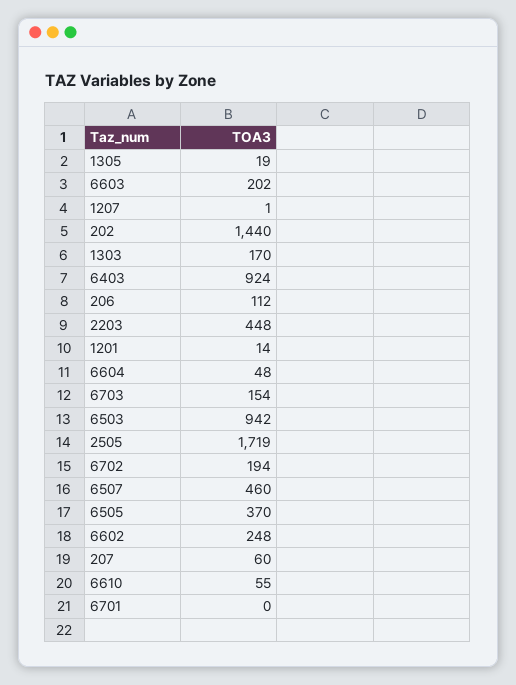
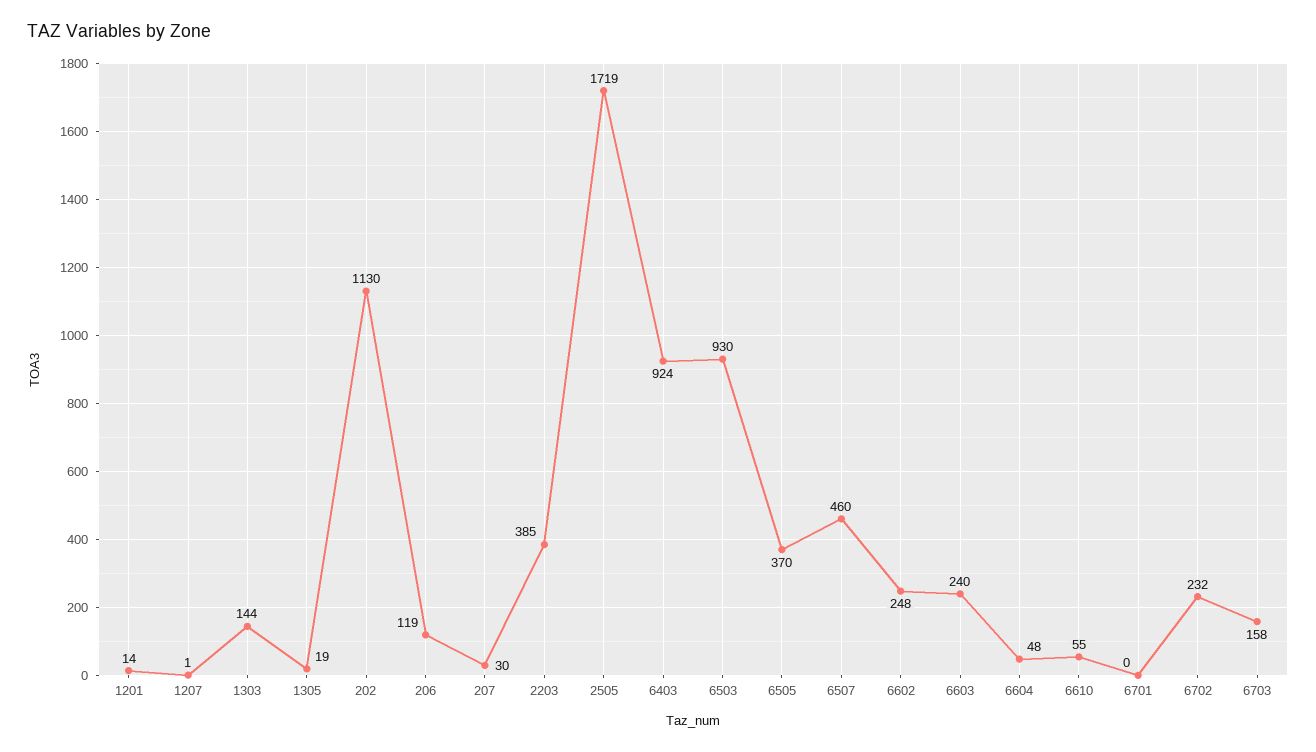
  {
    "1305": 19,
-   "6603": 202,
+   "6603": 240,
    "1207": 1,
-   "202": 1440,
+   "202": 1130,
-   "1303": 170,
+   "1303": 144,
    "6403": 924,
-   "206": 112,
+   "206": 119,
-   "2203": 448,
+   "2203": 385,
    "1201": 14,
    "6604": 48,
-   "6703": 154,
+   "6703": 158,
-   "6503": 942,
+   "6503": 930,
    "2505": 1719,
-   "6702": 194,
+   "6702": 232,
    "6507": 460,
    "6505": 370,
    "6602": 248,
-   "207": 60,
+   "207": 30,
    "6610": 55,
    "6701": 0
  }

